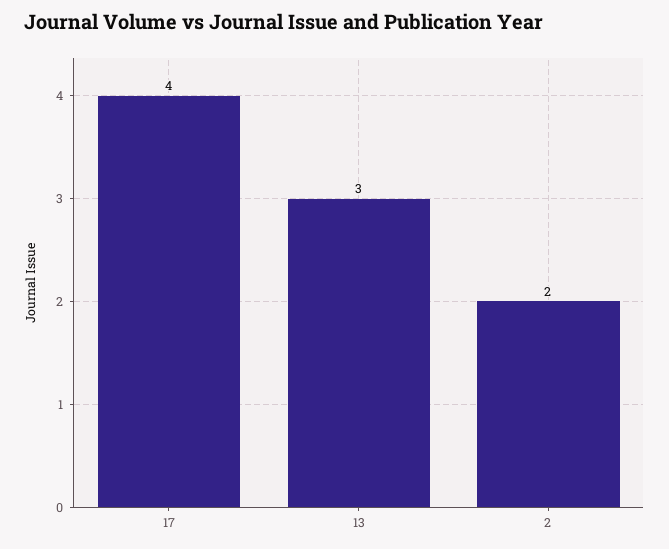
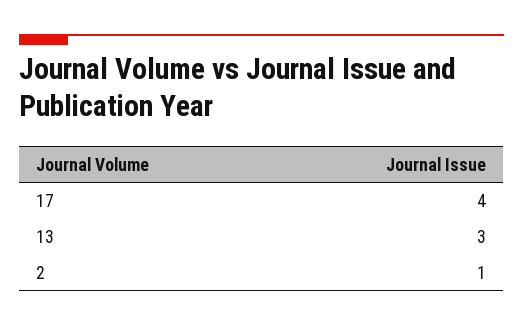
  {
    "17": 4,
    "13": 3,
-   "2": 2
+   "2": 1
  }

